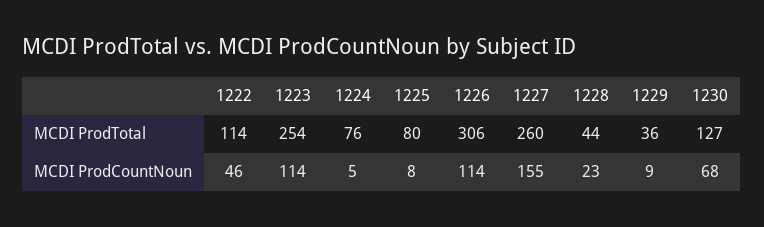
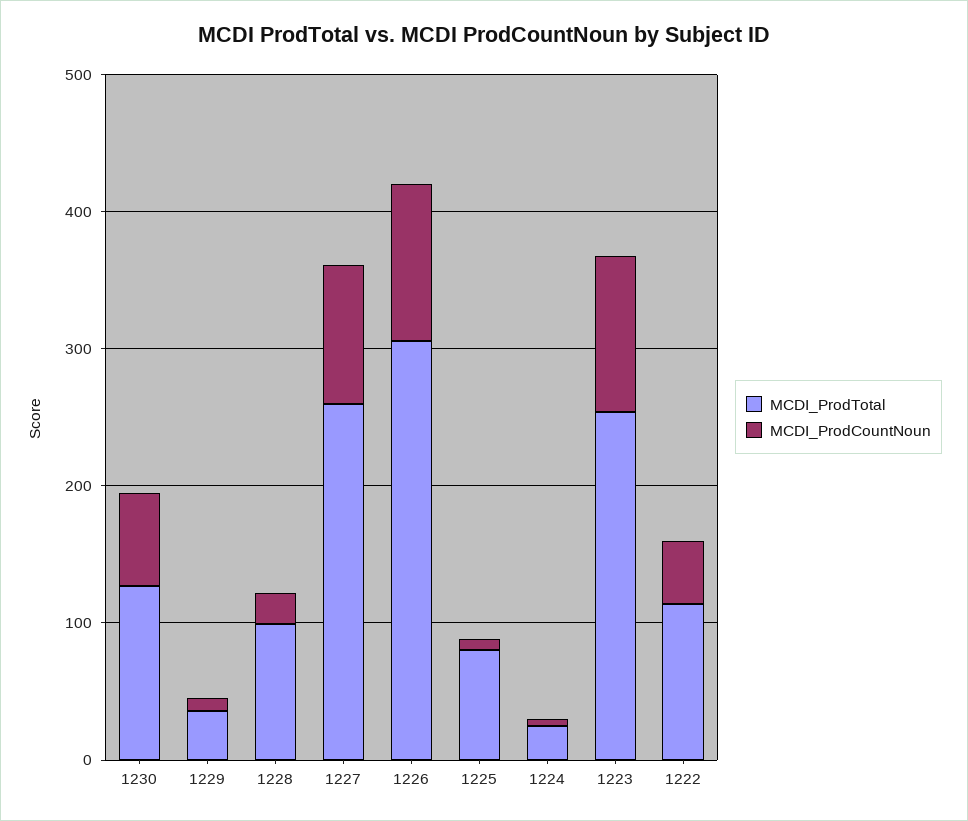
  {
    "MCDI ProdTotal": {
      "1222": 114,
      "1223": 254,
-     "1224": 76,
+     "1224": 20,
      "1225": 80,
      "1226": 306,
      "1227": 260,
-     "1228": 44,
+     "1228": 100,
      "1229": 36,
      "1230": 127
    },
    "MCDI ProdCountNoun": {
      "1222": 46,
      "1223": 114,
      "1224": 5,
      "1225": 8,
      "1226": 114,
-     "1227": 155,
+     "1227": 100,
      "1228": 23,
      "1229": 9,
      "1230": 68
    }
  }

